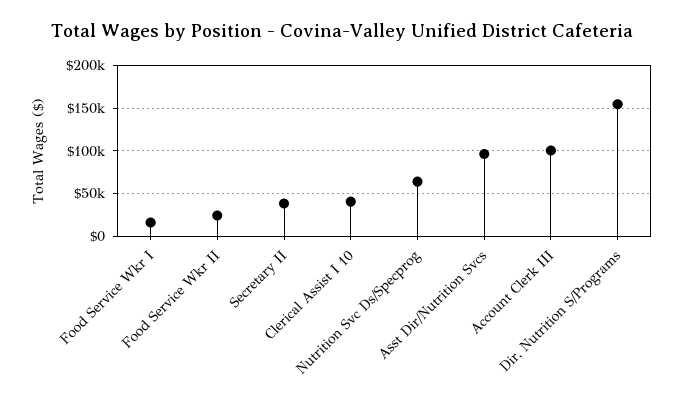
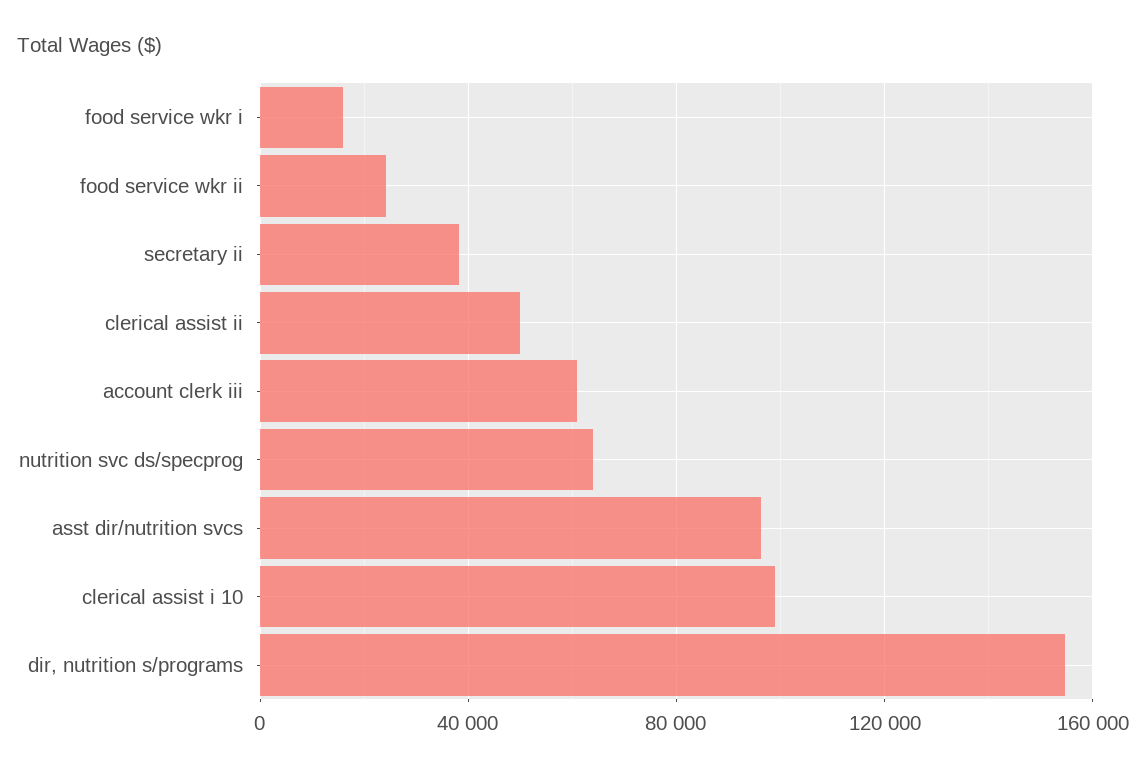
  {
    "Food Service Wkr I": 15000,
    "Food Service Wkr II": 25000,
    "Secretary II": 40000,
-   "Clerical Assist I 10": 40000,
+   "Clerical Assist I 10": 100000,
    "Nutrition Svc Ds/Specprog": 65000,
    "Asst Dir/Nutrition Svcs": 95000,
-   "Account Clerk III": 100000,
+   "Account Clerk III": 60000,
-   "Dir, Nutrition S/Programs": 155000
+   "Dir, Nutrition S/Programs": 155000,
+   "clerical assist ii": 50000
  }

